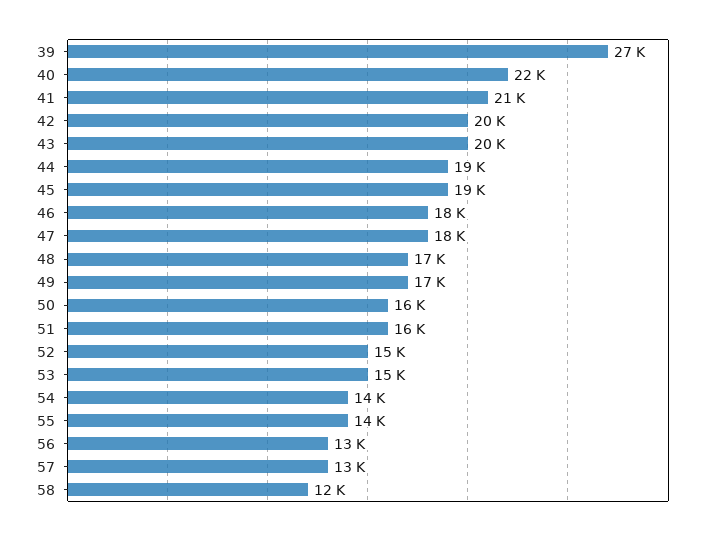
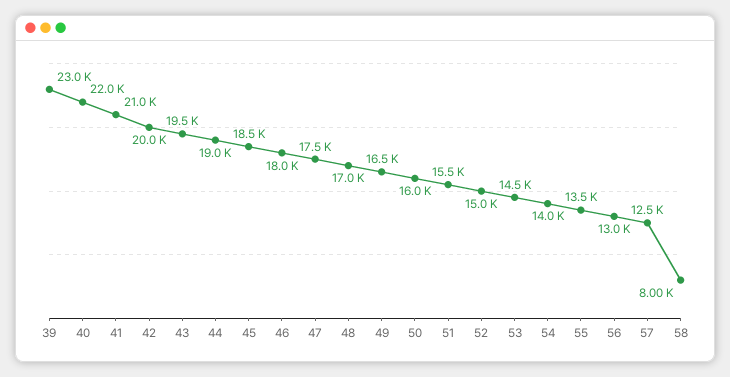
  {
-   "39": 27000,
+   "39": 23000,
    "40": 22000,
    "41": 21000,
    "42": 20000,
    "43": 19500,
    "44": 19000,
    "45": 18500,
    "46": 18000,
    "47": 17500,
    "48": 17000,
    "49": 16500,
    "50": 16000,
    "51": 15500,
    "52": 15000,
    "53": 14500,
    "54": 14000,
    "55": 13500,
    "56": 13000,
    "57": 12500,
-   "58": 12000
+   "58": 8000
  }

